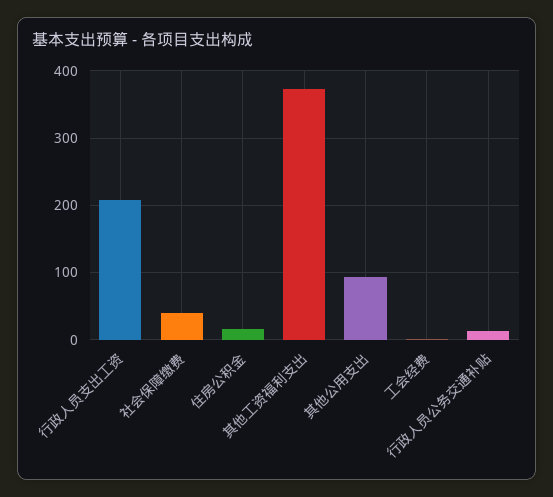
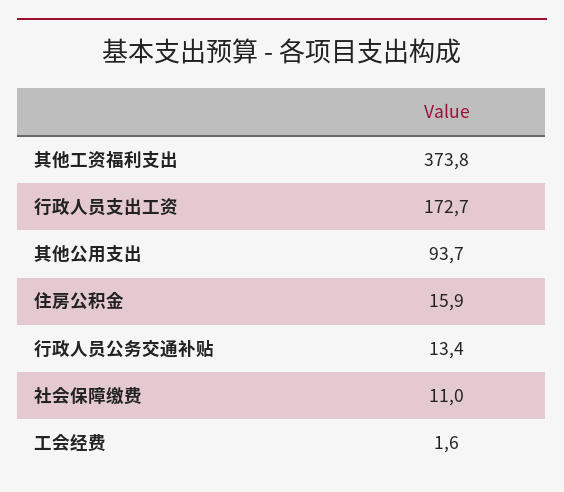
  {
-   "行政人员支出工资": 210,
+   "行政人员支出工资": 172.7,
-   "社会保障缴费": 40,
+   "社会保障缴费": 11,
    "住房公积金": 15.9,
    "其他工资福利支出": 373.8,
    "其他公用支出": 93.7,
    "工会经费": 1.6,
    "行政人员公务交通补贴": 13.4
  }

